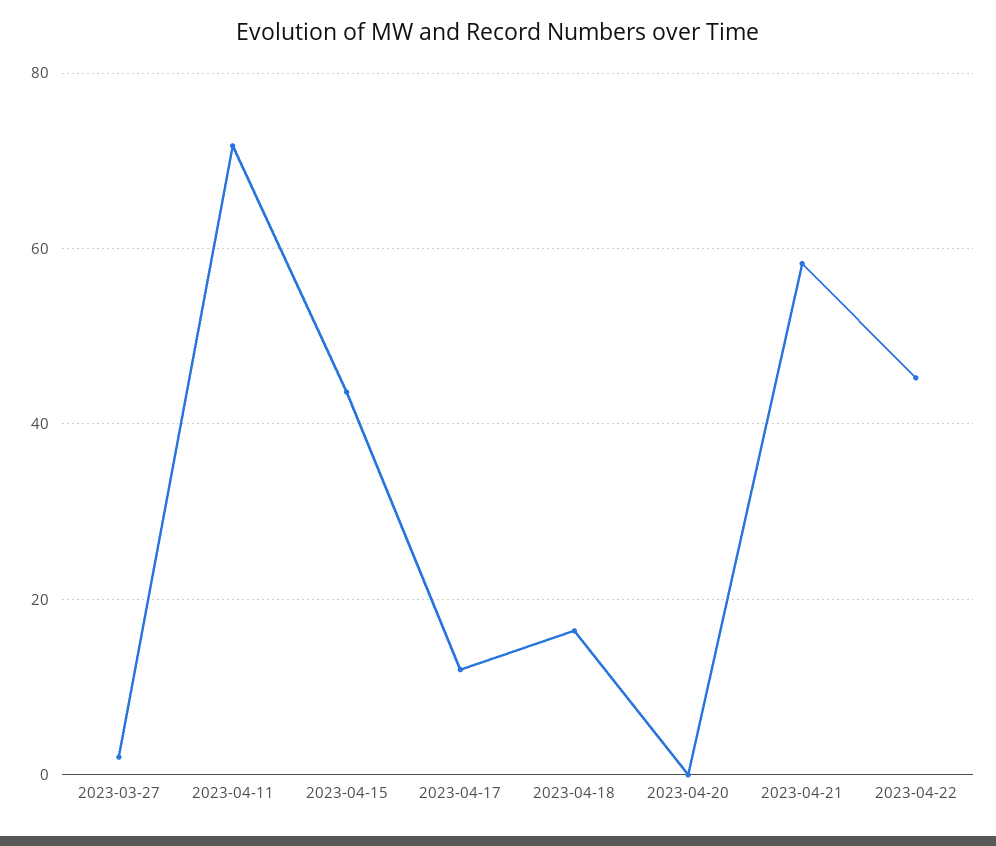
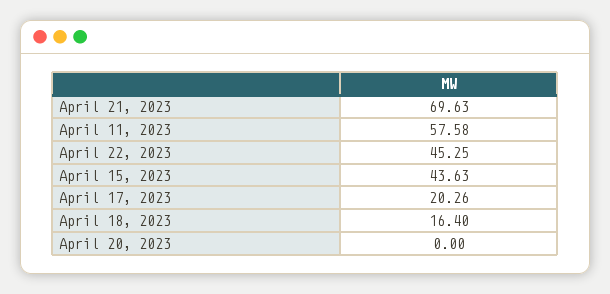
  {
-   "2023-03-27": 2,
-   "2023-04-11": 72,
+   "2023-04-11": 57.58,
    "2023-04-15": 43.63,
-   "2023-04-17": 12,
+   "2023-04-17": 20.26,
    "2023-04-18": 16.4,
    "2023-04-20": 0,
-   "2023-04-21": 58,
+   "2023-04-21": 69.63,
    "2023-04-22": 45.25
  }

